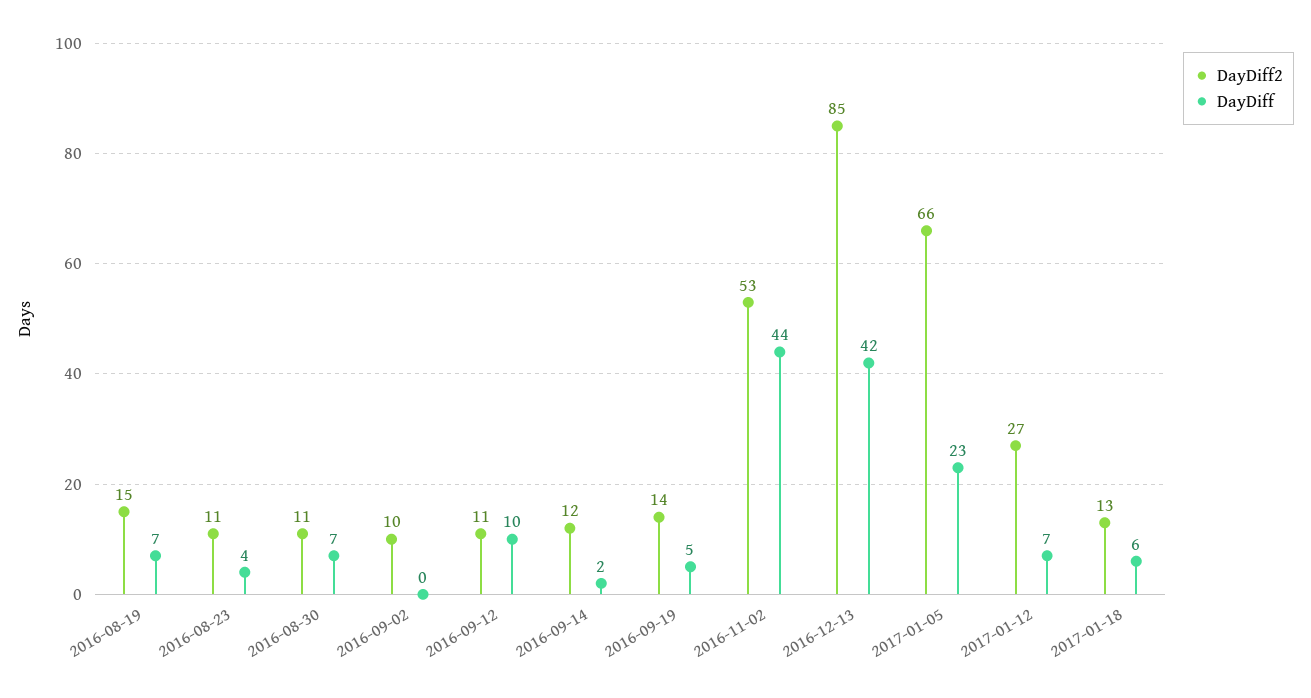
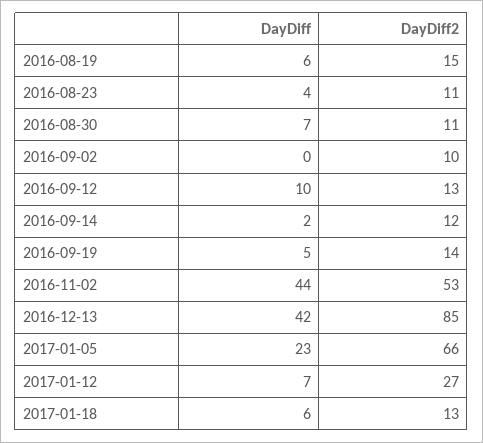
  {
    "DayDiff2": {
      "2016-08-19": 15,
      "2016-08-23": 11,
      "2016-08-30": 11,
      "2016-09-02": 10,
-     "2016-09-12": 11,
+     "2016-09-12": 13,
      "2016-09-14": 12,
      "2016-09-19": 14,
      "2016-11-02": 53,
      "2016-12-13": 85,
      "2017-01-05": 66,
      "2017-01-12": 27,
      "2017-01-18": 13
    },
    "DayDiff": {
-     "2016-08-19": 7,
+     "2016-08-19": 6,
      "2016-08-23": 4,
      "2016-08-30": 7,
      "2016-09-02": 0,
      "2016-09-12": 10,
      "2016-09-14": 2,
      "2016-09-19": 5,
      "2016-11-02": 44,
      "2016-12-13": 42,
      "2017-01-05": 23,
      "2017-01-12": 7,
      "2017-01-18": 6
    }
  }

